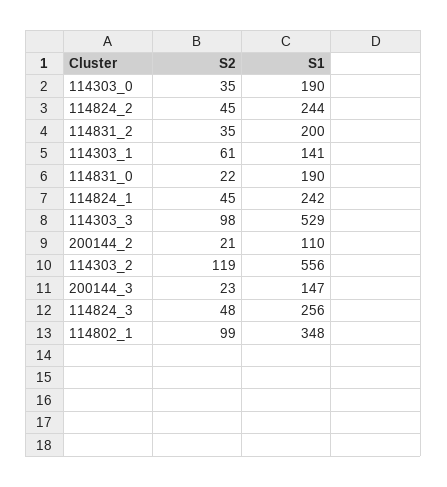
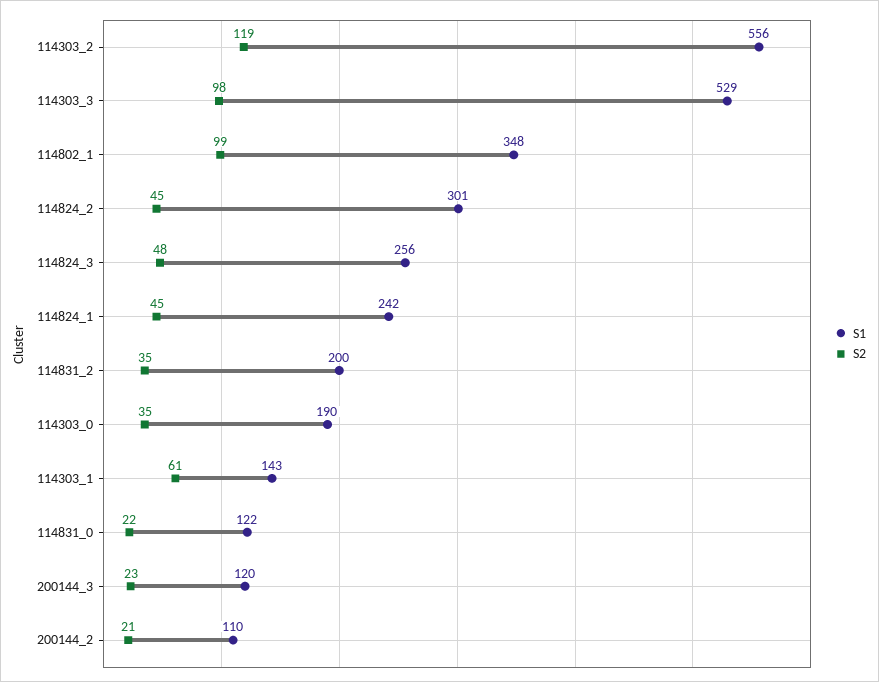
  {
    "S2": {
      "114303_0": 35,
      "114824_2": 45,
      "114831_2": 35,
      "114303_1": 61,
      "114831_0": 22,
      "114824_1": 45,
      "114303_3": 98,
      "200144_2": 21,
      "114303_2": 119,
      "200144_3": 23,
      "114824_3": 48,
      "114802_1": 99
    },
    "S1": {
      "114303_0": 190,
-     "114824_2": 244,
+     "114824_2": 301,
      "114831_2": 200,
-     "114303_1": 141,
+     "114303_1": 143,
-     "114831_0": 190,
+     "114831_0": 122,
      "114824_1": 242,
      "114303_3": 529,
      "200144_2": 110,
      "114303_2": 556,
-     "200144_3": 147,
+     "200144_3": 120,
      "114824_3": 256,
      "114802_1": 348
    }
  }

